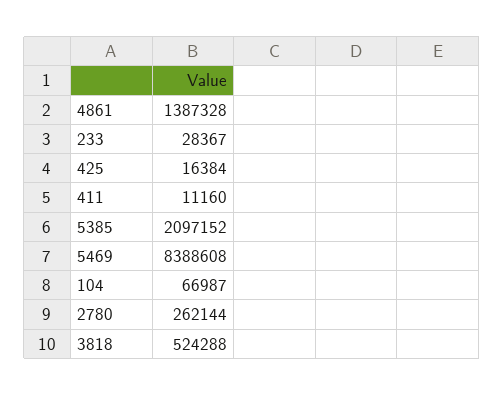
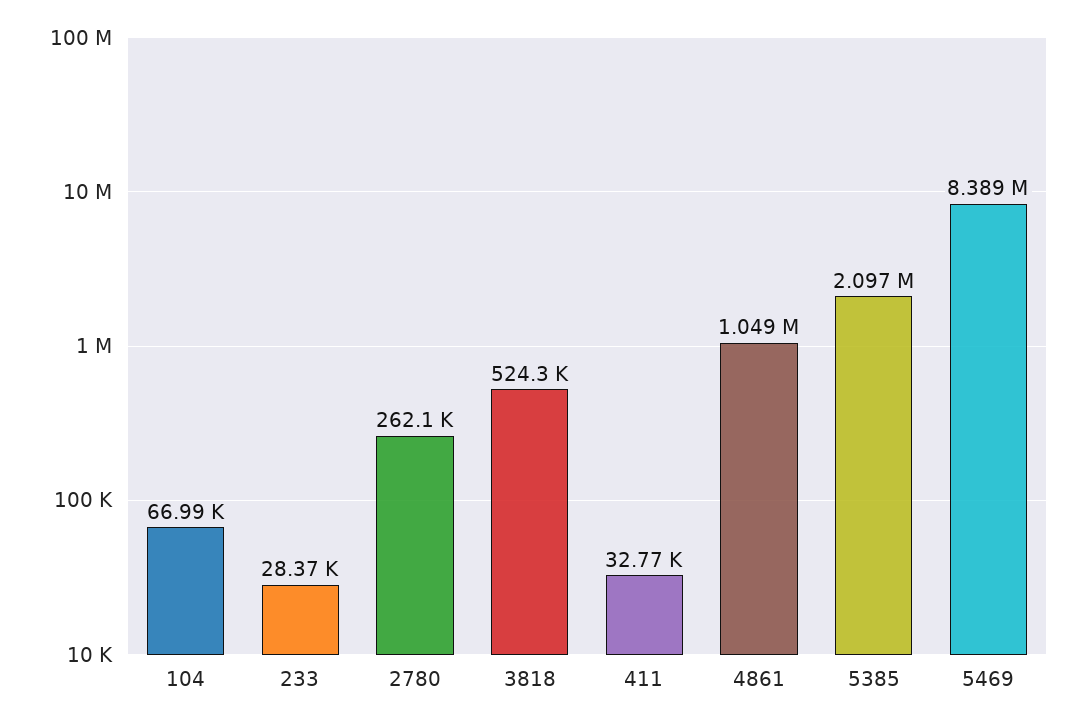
  {
-   "4861": 1387328,
+   "4861": 1049000,
    "233": 28367,
-   "425": 16384,
-   "411": 11160,
+   "411": 32770,
    "5385": 2097152,
    "5469": 8388608,
    "104": 66987,
    "2780": 262144,
    "3818": 524288
  }

